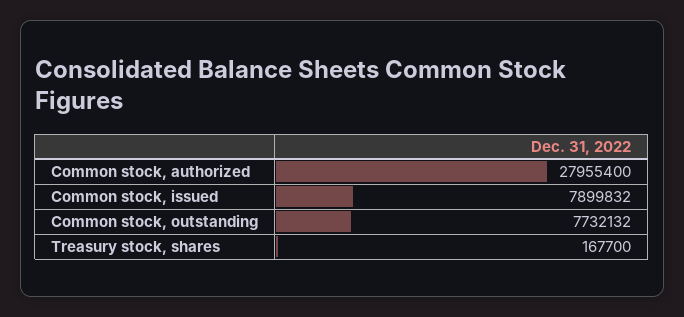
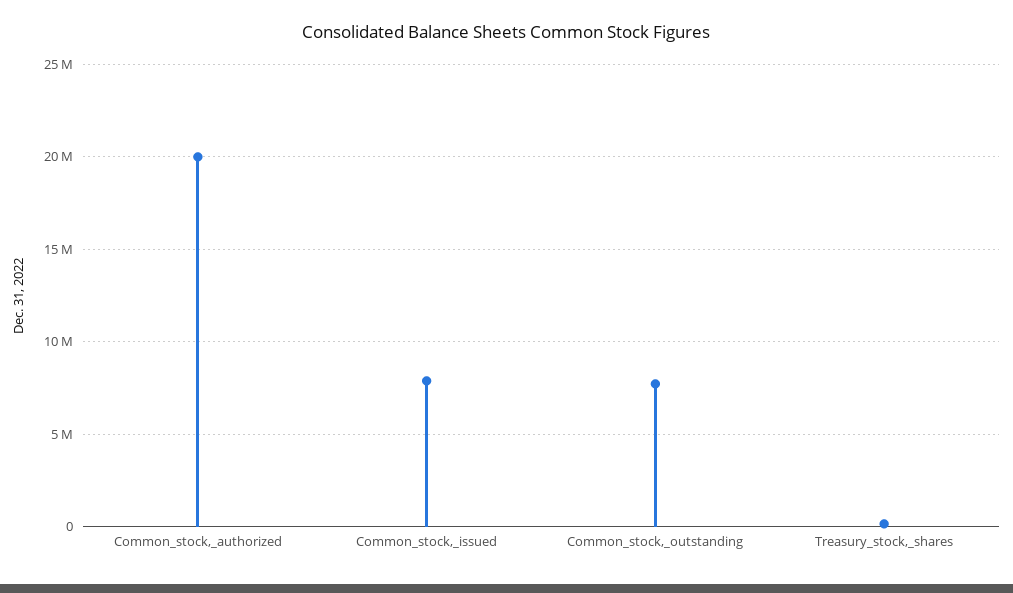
  {
-   "Common stock, authorized": 27955400,
+   "Common stock, authorized": 20000000,
    "Common stock, issued": 7899832,
    "Common stock, outstanding": 7732132,
    "Treasury stock, shares": 167700
  }

